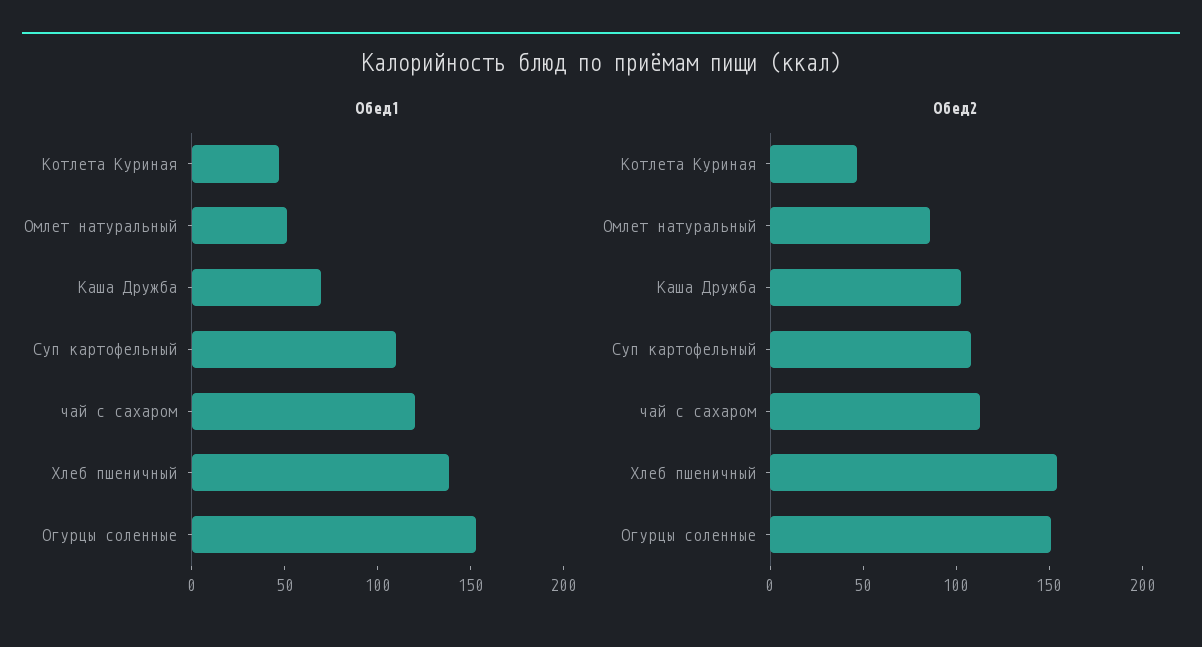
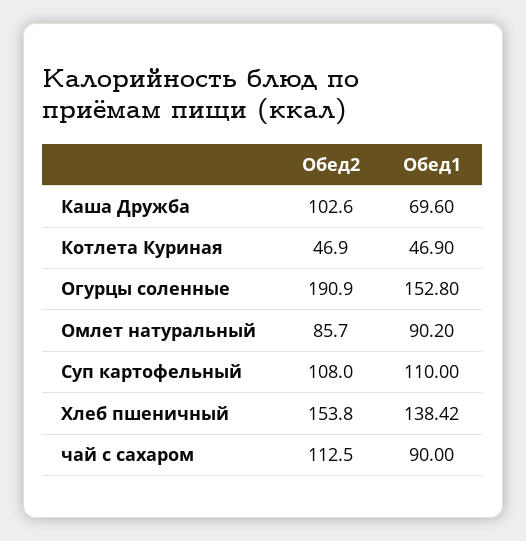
  {
    "Обед1": {
      "Котлета Куриная": 46.9,
-     "Омлет натуральный": 50,
+     "Омлет натуральный": 90.2,
      "Каша Дружба": 69.6,
      "Суп картофельный": 110,
-     "чай с сахаром": 120,
+     "чай с сахаром": 90,
      "Хлеб пшеничный": 138.42,
      "Огурцы соленные": 152.8
    },
    "Обед2": {
      "Котлета Куриная": 46.9,
      "Омлет натуральный": 85.7,
      "Каша Дружба": 102.6,
      "Суп картофельный": 108,
      "чай с сахаром": 112.5,
      "Хлеб пшеничный": 153.8,
-     "Огурцы соленные": 150
+     "Огурцы соленные": 190.9
    }
  }

